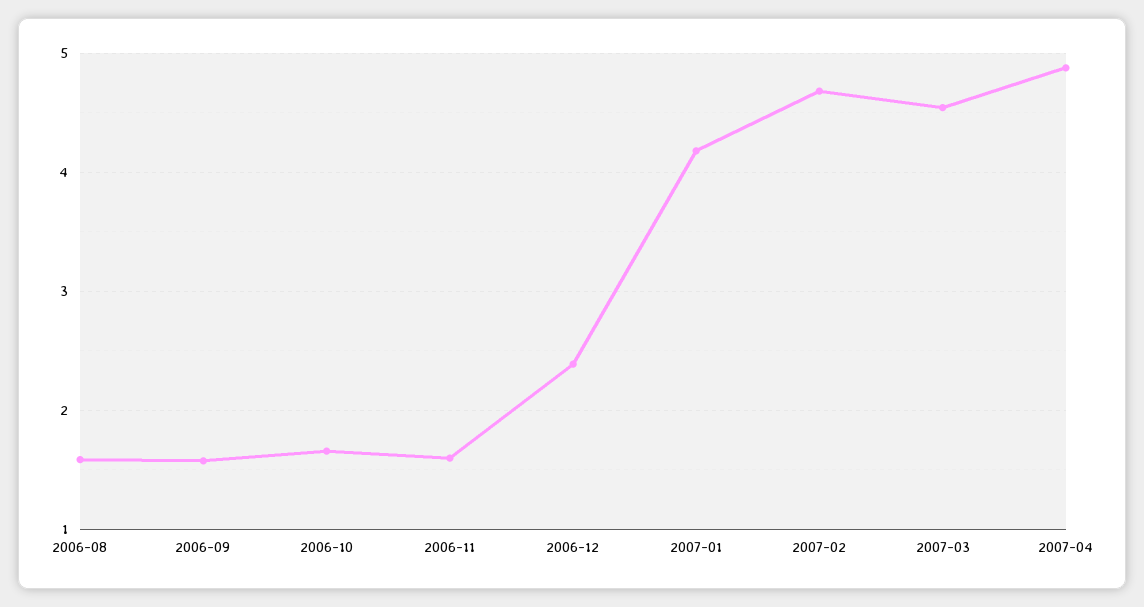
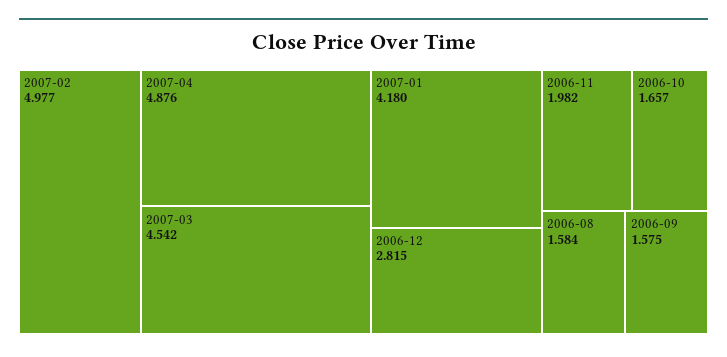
  {
    "2006-08": 1.584,
    "2006-09": 1.575,
    "2006-10": 1.657,
-   "2006-11": 1.6,
+   "2006-11": 1.982,
-   "2006-12": 2.4,
+   "2006-12": 2.815,
    "2007-01": 4.18,
-   "2007-02": 4.7,
+   "2007-02": 4.977,
    "2007-03": 4.542,
    "2007-04": 4.876
  }

